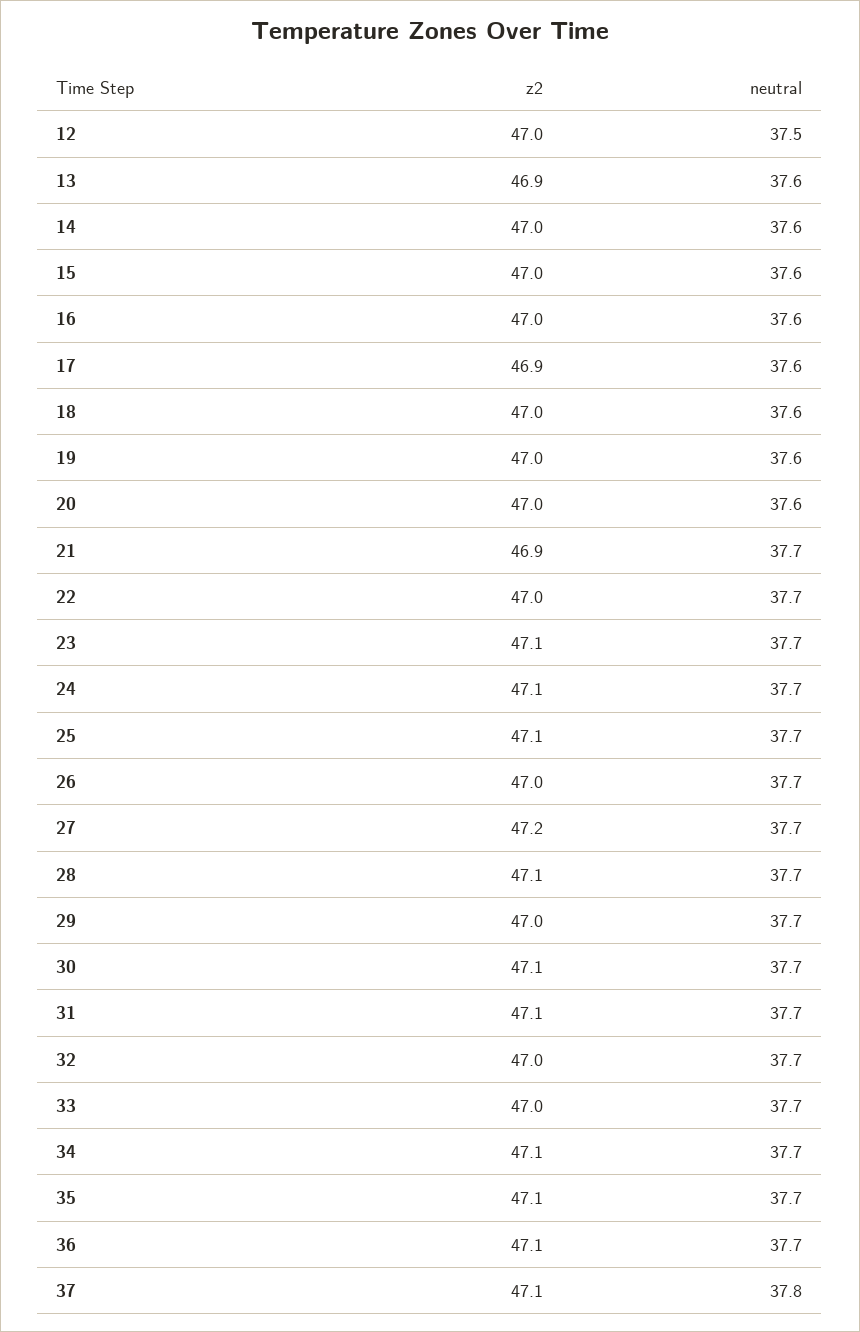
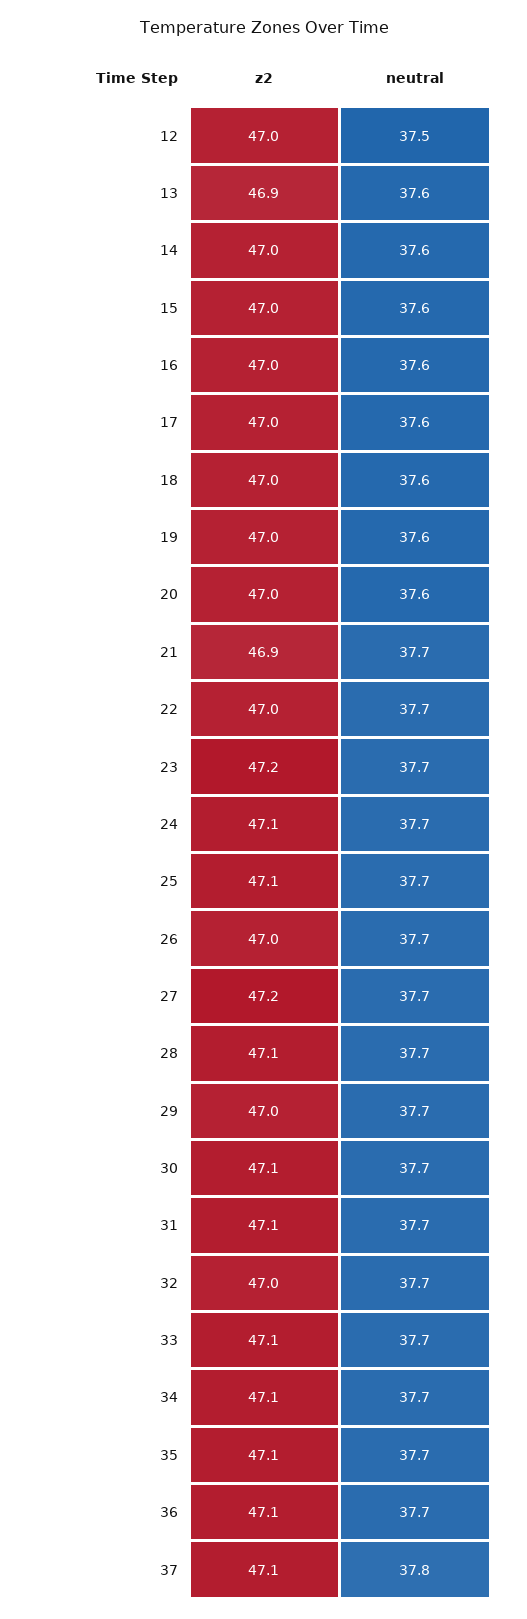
  {
    "z2": {
      "12": 47,
      "13": 46.9,
      "14": 47,
      "15": 47,
      "16": 47,
-     "17": 46.9,
+     "17": 47,
      "18": 47,
      "19": 47,
      "20": 47,
      "21": 46.9,
      "22": 47,
-     "23": 47.1,
+     "23": 47.2,
      "24": 47.1,
      "25": 47.1,
      "26": 47,
      "27": 47.2,
      "28": 47.1,
      "29": 47,
      "30": 47.1,
      "31": 47.1,
      "32": 47,
-     "33": 47,
+     "33": 47.1,
      "34": 47.1,
      "35": 47.1,
      "36": 47.1,
      "37": 47.1
    },
    "neutral": {
      "12": 37.5,
      "13": 37.6,
      "14": 37.6,
      "15": 37.6,
      "16": 37.6,
      "17": 37.6,
      "18": 37.6,
      "19": 37.6,
      "20": 37.6,
      "21": 37.7,
      "22": 37.7,
      "23": 37.7,
      "24": 37.7,
      "25": 37.7,
      "26": 37.7,
      "27": 37.7,
      "28": 37.7,
      "29": 37.7,
      "30": 37.7,
      "31": 37.7,
      "32": 37.7,
      "33": 37.7,
      "34": 37.7,
      "35": 37.7,
      "36": 37.7,
      "37": 37.8
    }
  }

